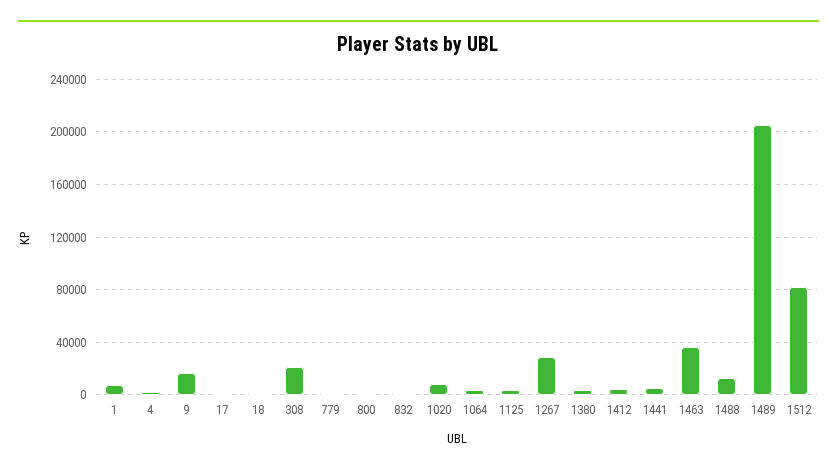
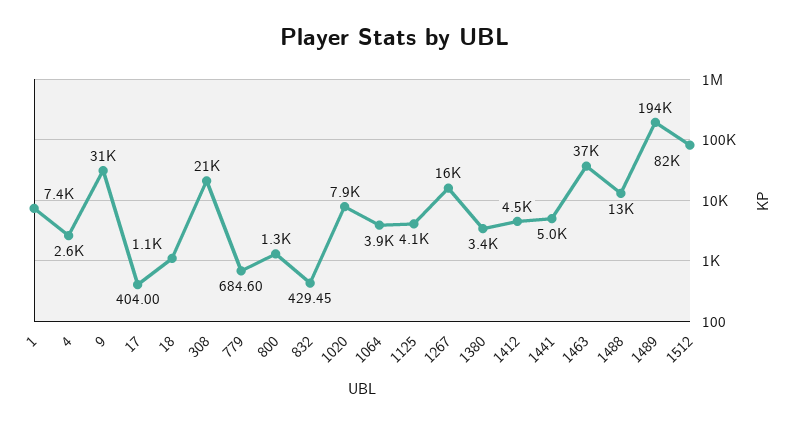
  {
    "1": 7400,
    "4": 2600,
-   "9": 15000,
+   "9": 31000,
    "17": 404,
    "18": 1100,
    "308": 21000,
    "779": 684.6,
    "800": 1300,
    "832": 429.45,
    "1020": 7900,
    "1064": 3900,
    "1125": 4100,
-   "1267": 30000,
+   "1267": 16000,
    "1380": 3400,
    "1412": 4500,
    "1441": 5000,
    "1463": 37000,
    "1488": 13000,
-   "1489": 205000,
+   "1489": 194000,
    "1512": 82000
  }

